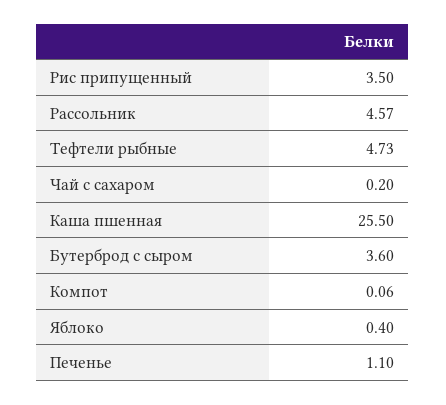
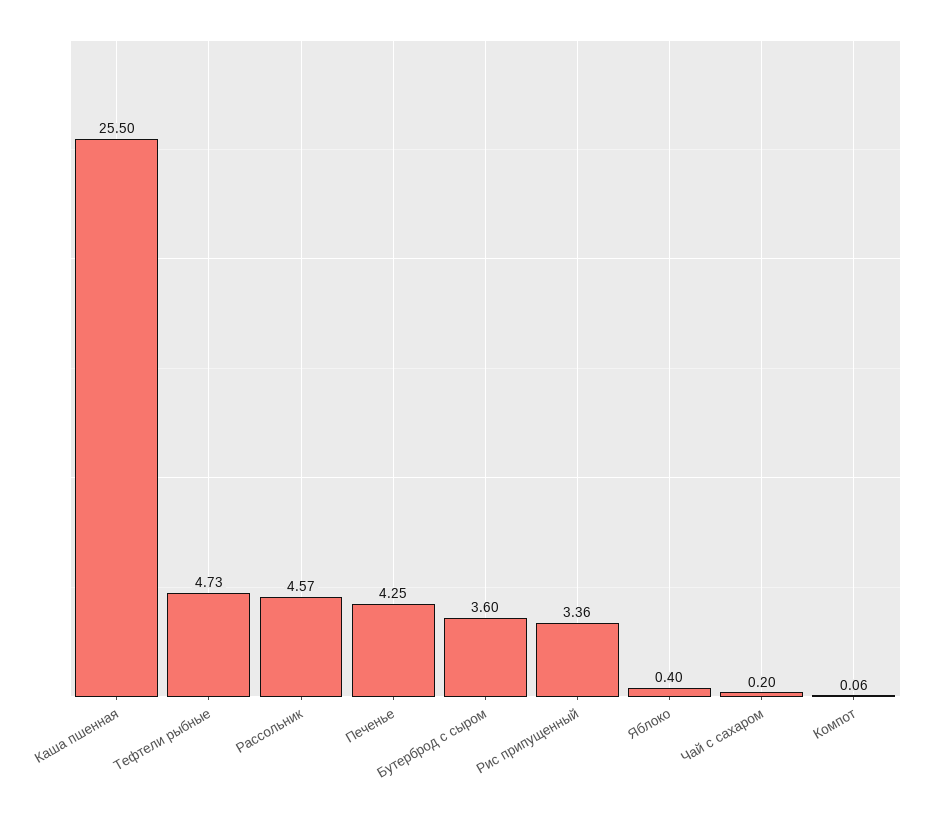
  {
-   "Рис припущенный": 3.5,
+   "Рис припущенный": 3.36,
    "Рассольник": 4.57,
    "Тефтели рыбные": 4.73,
    "Чай с сахаром": 0.2,
    "Каша пшенная": 25.5,
    "Бутерброд с сыром": 3.6,
    "Компот": 0.06,
    "Яблоко": 0.4,
-   "Печенье": 1.1
+   "Печенье": 4.25
  }

